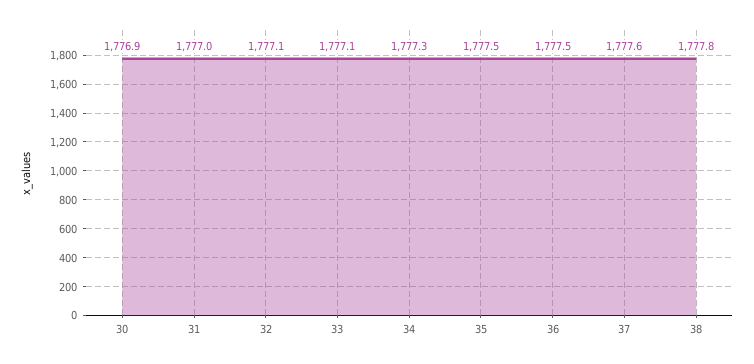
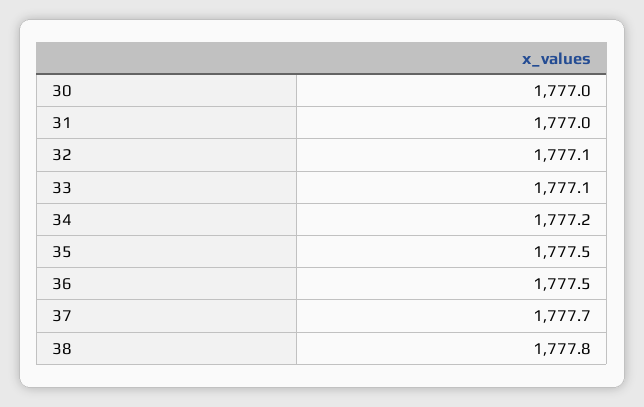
  {
-   "30": 1776.9,
+   "30": 1777,
    "31": 1777,
    "32": 1777.1,
    "33": 1777.1,
-   "34": 1777.3,
+   "34": 1777.2,
    "35": 1777.5,
    "36": 1777.5,
-   "37": 1777.6,
+   "37": 1777.7,
    "38": 1777.8
  }

